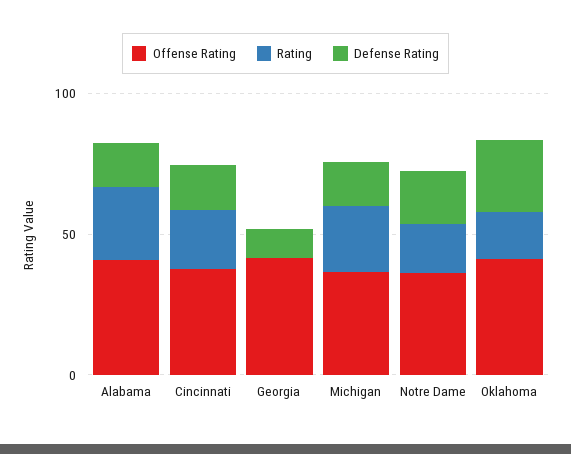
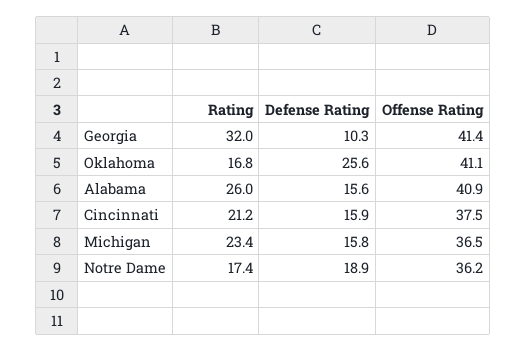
  {
    "Offense Rating": {
      "Alabama": 40.9,
      "Cincinnati": 37.5,
      "Georgia": 41.4,
      "Michigan": 36.5,
      "Notre Dame": 36.2,
      "Oklahoma": 41.1
    },
    "Rating": {
      "Alabama": 26,
      "Cincinnati": 21.2,
-     "Georgia": 0,
+     "Georgia": 32,
      "Michigan": 23.4,
      "Notre Dame": 17.4,
      "Oklahoma": 16.8
    },
    "Defense Rating": {
      "Alabama": 15.6,
      "Cincinnati": 15.9,
      "Georgia": 10.3,
      "Michigan": 15.8,
      "Notre Dame": 18.9,
      "Oklahoma": 25.6
    }
  }

